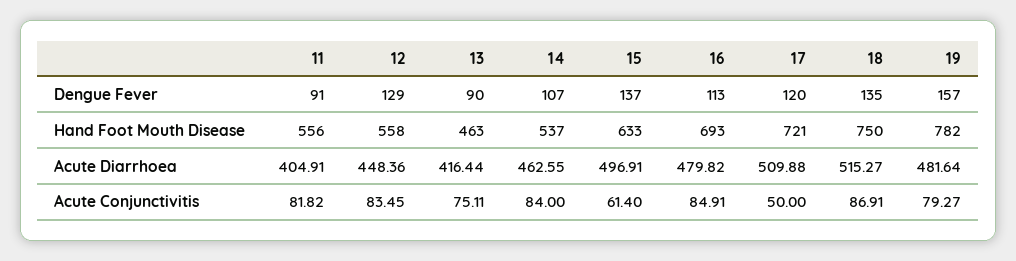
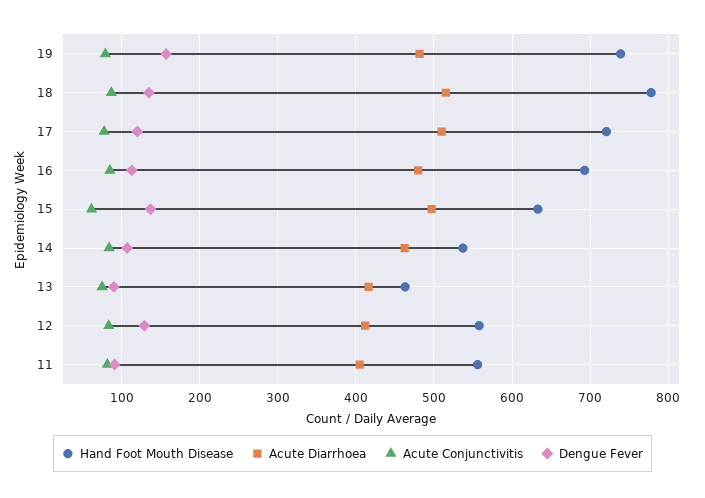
  {
    "Dengue Fever": {
      "11": 91,
      "12": 129,
      "13": 90,
      "14": 107,
      "15": 137,
      "16": 113,
      "17": 120,
      "18": 135,
      "19": 157
    },
    "Hand Foot Mouth Disease": {
      "11": 556,
      "12": 558,
      "13": 463,
      "14": 537,
      "15": 633,
      "16": 693,
      "17": 721,
-     "18": 750,
+     "18": 780,
-     "19": 782
+     "19": 740
    },
    "Acute Diarrhoea": {
      "11": 404.91,
-     "12": 448.36,
+     "12": 410,
      "13": 416.44,
      "14": 462.55,
      "15": 496.91,
      "16": 479.82,
      "17": 509.88,
      "18": 515.27,
      "19": 481.64
    },
    "Acute Conjunctivitis": {
      "11": 81.82,
      "12": 83.45,
      "13": 75.11,
      "14": 84,
      "15": 61.4,
      "16": 84.91,
-     "17": 50,
+     "17": 80,
      "18": 86.91,
      "19": 79.27
    }
  }

